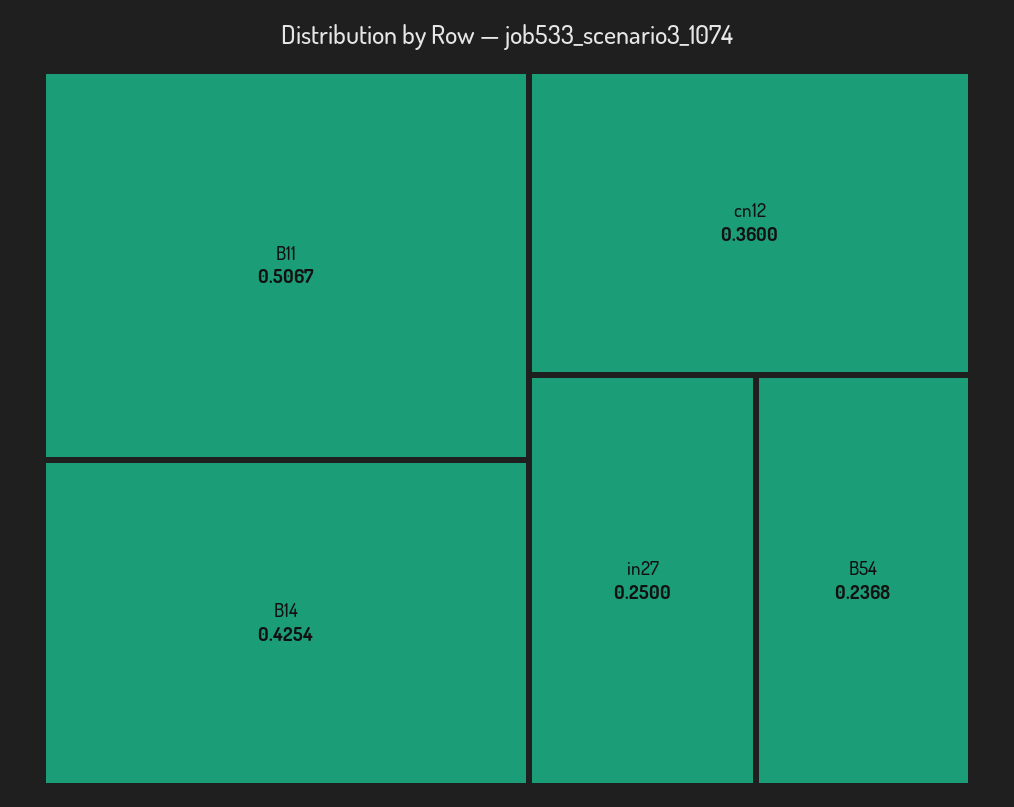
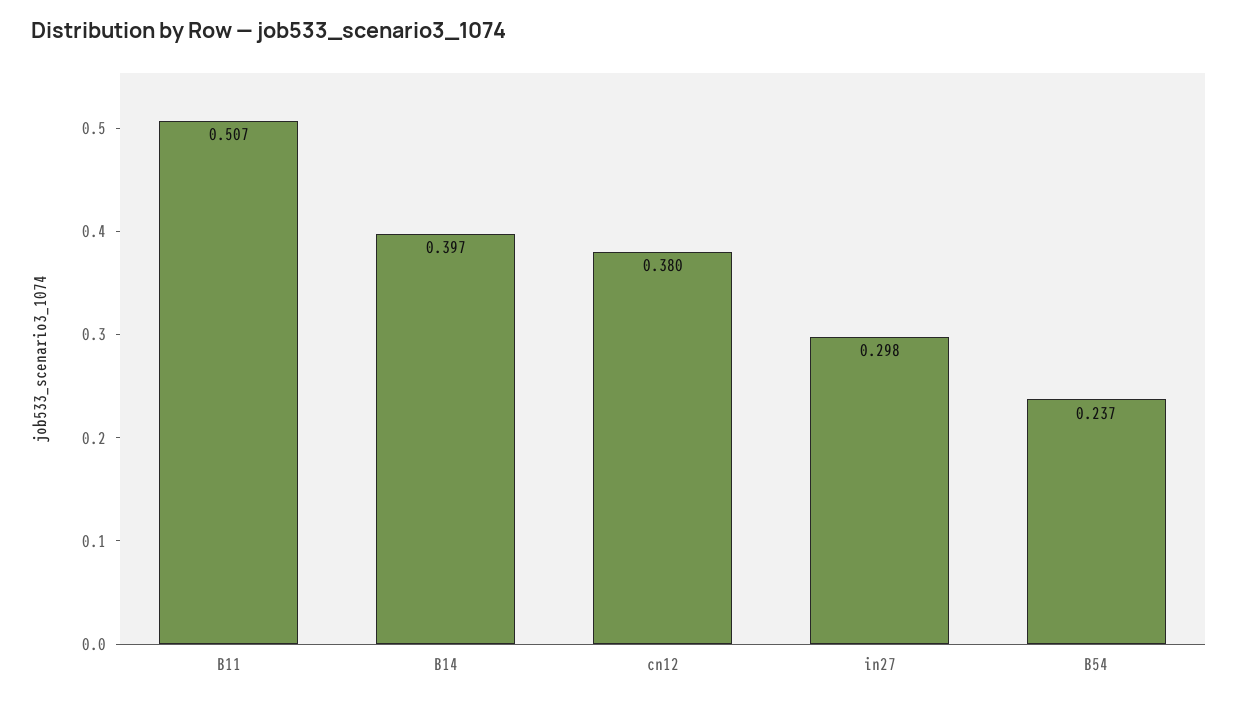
  {
    "B11": 0.5067,
-   "B14": 0.4254,
+   "B14": 0.397,
-   "cn12": 0.36,
+   "cn12": 0.38,
-   "in27": 0.25,
+   "in27": 0.298,
    "B54": 0.2368
  }

